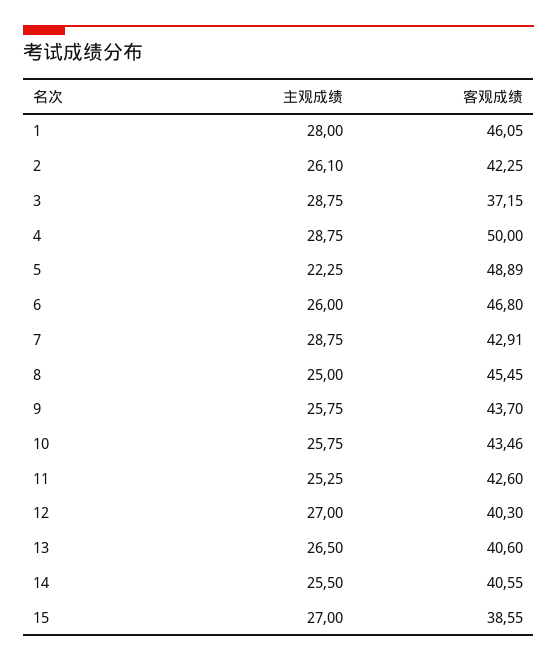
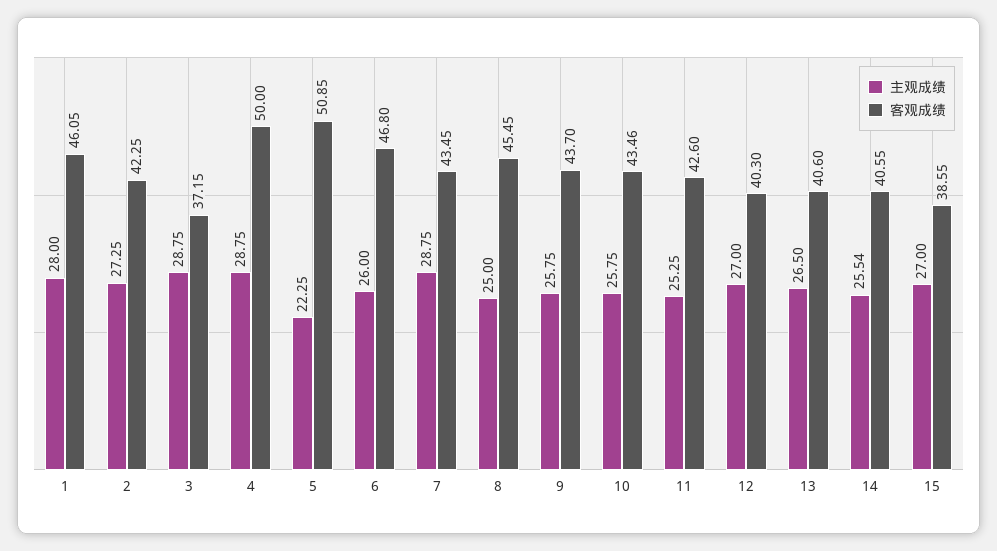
  {
    "主观成绩": {
      "1": 28,
-     "2": 26.1,
+     "2": 27.25,
      "3": 28.75,
      "4": 28.75,
      "5": 22.25,
      "6": 26,
      "7": 28.75,
      "8": 25,
      "9": 25.75,
      "10": 25.75,
      "11": 25.25,
      "12": 27,
      "13": 26.5,
-     "14": 25.5,
+     "14": 25.54,
      "15": 27
    },
    "客观成绩": {
      "1": 46.05,
      "2": 42.25,
      "3": 37.15,
      "4": 50,
-     "5": 48.89,
+     "5": 50.85,
      "6": 46.8,
-     "7": 42.91,
+     "7": 43.45,
      "8": 45.45,
      "9": 43.7,
      "10": 43.46,
      "11": 42.6,
      "12": 40.3,
      "13": 40.6,
      "14": 40.55,
      "15": 38.55
    }
  }

